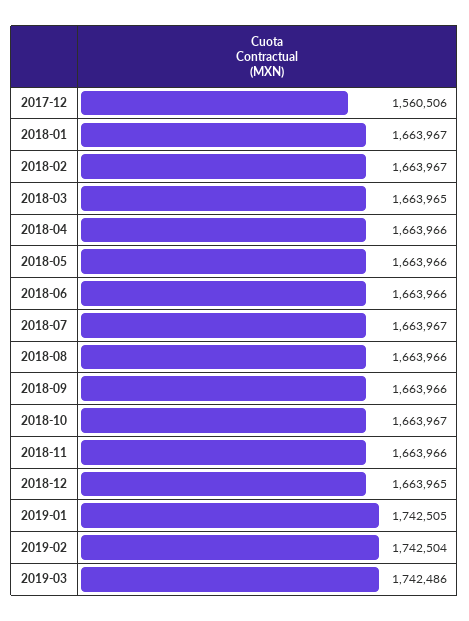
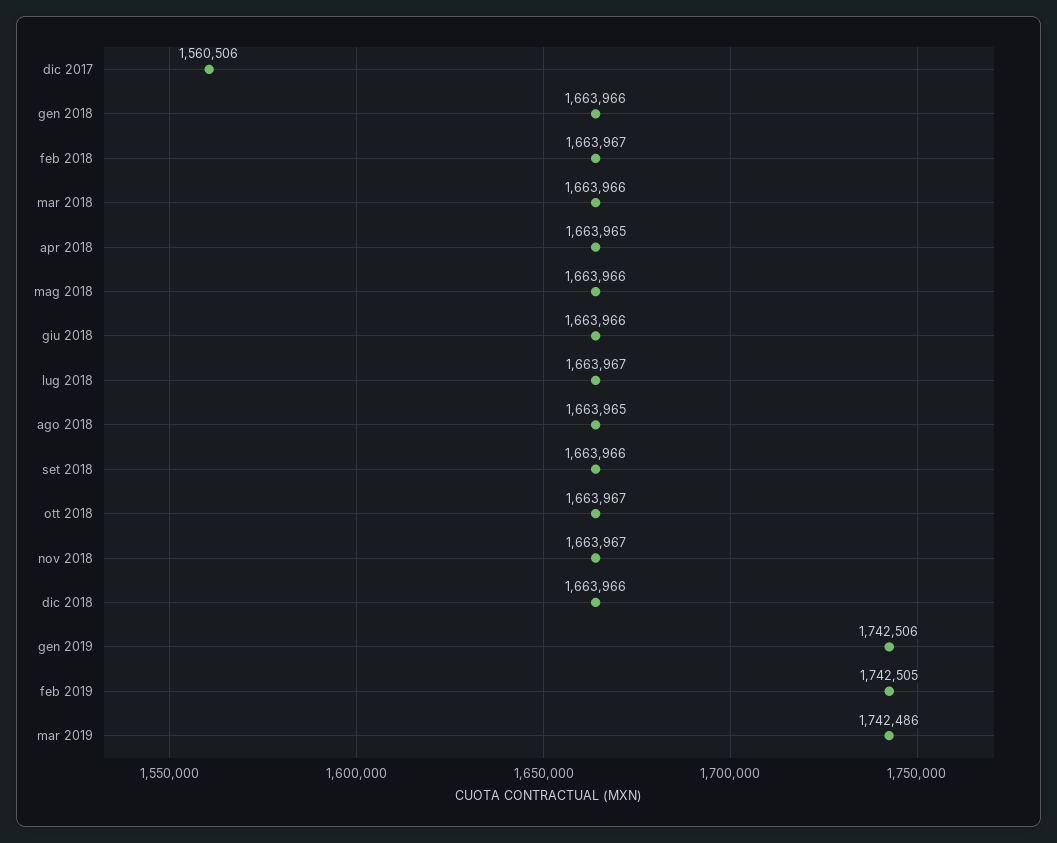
  {
    "2017-12": 1560506,
-   "2018-01": 1663967,
+   "2018-01": 1663966,
    "2018-02": 1663967,
-   "2018-03": 1663965,
+   "2018-03": 1663966,
-   "2018-04": 1663966,
+   "2018-04": 1663965,
    "2018-05": 1663966,
    "2018-06": 1663966,
    "2018-07": 1663967,
-   "2018-08": 1663966,
+   "2018-08": 1663965,
    "2018-09": 1663966,
    "2018-10": 1663967,
-   "2018-11": 1663966,
+   "2018-11": 1663967,
-   "2018-12": 1663965,
+   "2018-12": 1663966,
-   "2019-01": 1742505,
+   "2019-01": 1742506,
-   "2019-02": 1742504,
+   "2019-02": 1742505,
    "2019-03": 1742486
  }

